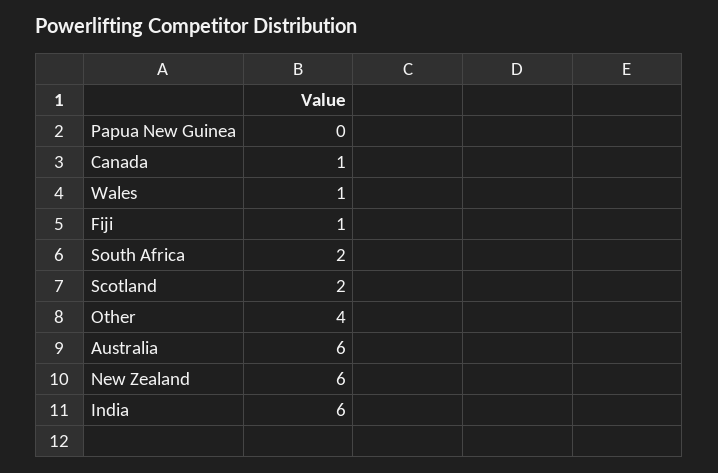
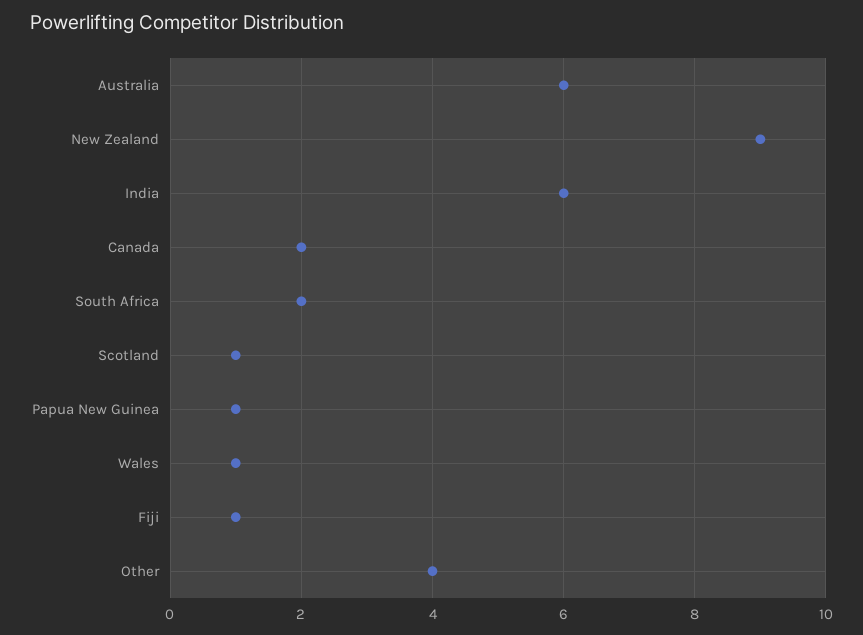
  {
-   "Papua New Guinea": 0,
+   "Papua New Guinea": 1,
-   "Canada": 1,
+   "Canada": 2,
    "Wales": 1,
    "Fiji": 1,
    "South Africa": 2,
-   "Scotland": 2,
+   "Scotland": 1,
    "Other": 4,
    "Australia": 6,
-   "New Zealand": 6,
+   "New Zealand": 9,
    "India": 6
  }

